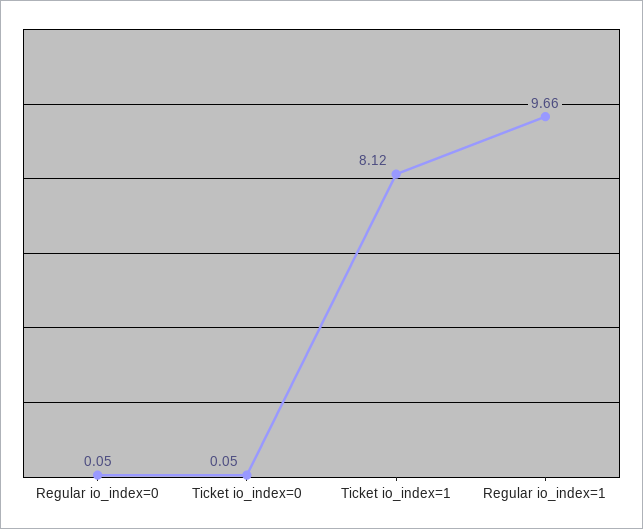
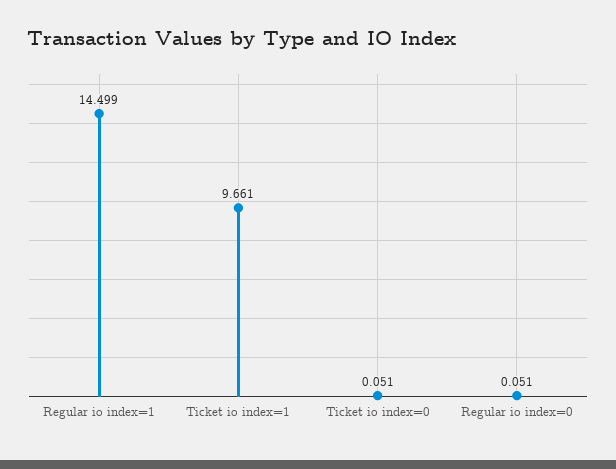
  {
    "Regular io_index=0": 0.051,
    "Ticket io_index=0": 0.051,
-   "Ticket io_index=1": 8.12,
+   "Ticket io_index=1": 9.661,
-   "Regular io_index=1": 9.66
+   "Regular io_index=1": 14.499
  }

